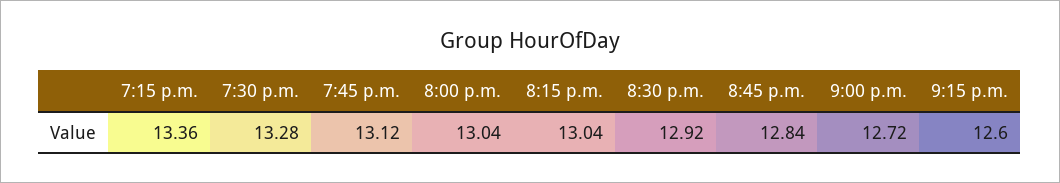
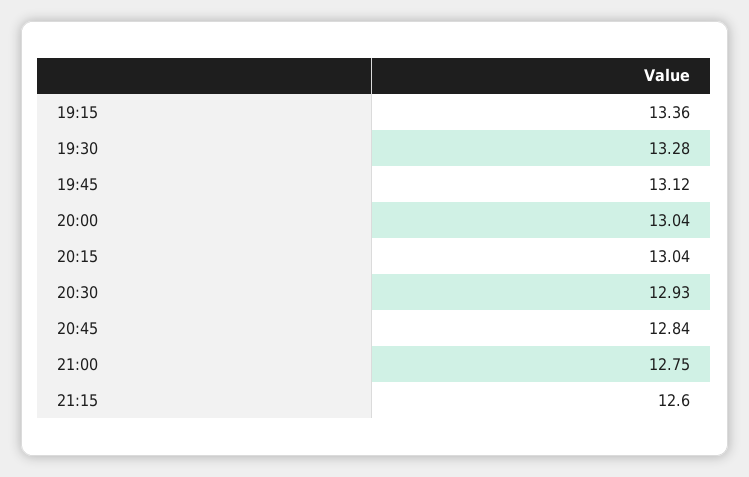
  {
    "7:15 p.m.": 13.36,
    "7:30 p.m.": 13.28,
    "7:45 p.m.": 13.12,
    "8:00 p.m.": 13.04,
    "8:15 p.m.": 13.04,
-   "8:30 p.m.": 12.92,
+   "8:30 p.m.": 12.93,
    "8:45 p.m.": 12.84,
-   "9:00 p.m.": 12.72,
+   "9:00 p.m.": 12.75,
    "9:15 p.m.": 12.6
  }

